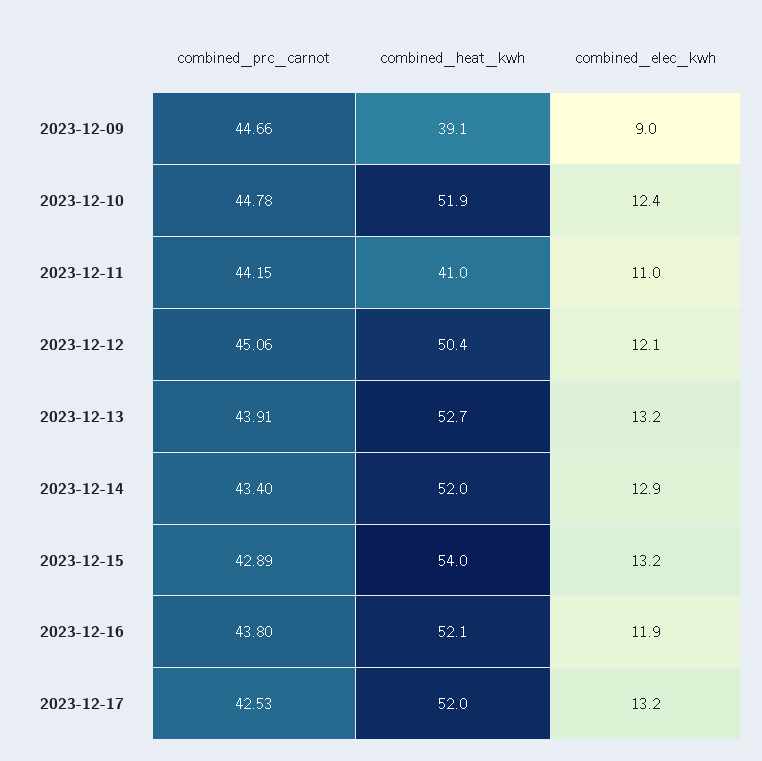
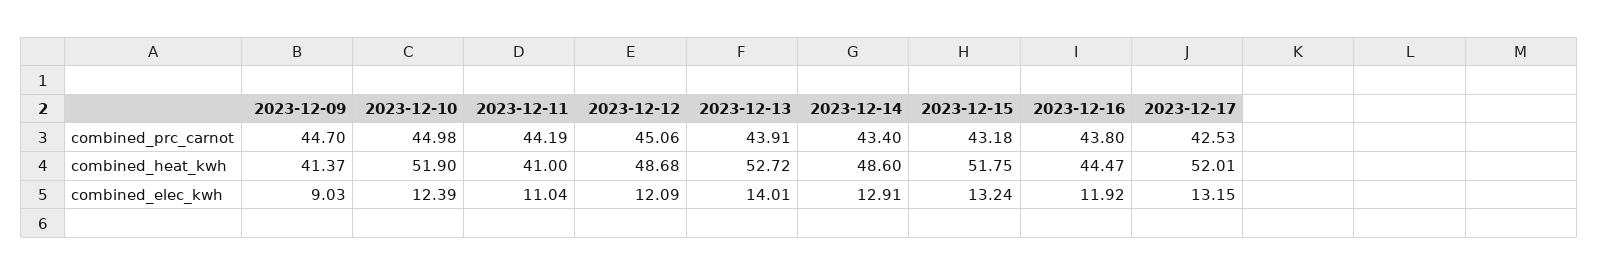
  {
    "combined_prc_carnot": {
-     "2023-12-09": 44.66,
+     "2023-12-09": 44.7,
-     "2023-12-10": 44.78,
+     "2023-12-10": 44.98,
-     "2023-12-11": 44.15,
+     "2023-12-11": 44.19,
      "2023-12-12": 45.06,
      "2023-12-13": 43.91,
      "2023-12-14": 43.4,
-     "2023-12-15": 42.89,
+     "2023-12-15": 43.18,
      "2023-12-16": 43.8,
      "2023-12-17": 42.53
    },
    "combined_heat_kwh": {
-     "2023-12-09": 39.1,
+     "2023-12-09": 41.37,
      "2023-12-10": 51.9,
      "2023-12-11": 41,
-     "2023-12-12": 50.4,
+     "2023-12-12": 48.68,
      "2023-12-13": 52.72,
-     "2023-12-14": 52,
+     "2023-12-14": 48.6,
-     "2023-12-15": 54,
+     "2023-12-15": 51.75,
-     "2023-12-16": 52.1,
+     "2023-12-16": 44.47,
      "2023-12-17": 52.01
    },
    "combined_elec_kwh": {
      "2023-12-09": 9.03,
      "2023-12-10": 12.39,
      "2023-12-11": 11.04,
      "2023-12-12": 12.09,
-     "2023-12-13": 13.2,
+     "2023-12-13": 14.01,
      "2023-12-14": 12.91,
      "2023-12-15": 13.24,
      "2023-12-16": 11.92,
      "2023-12-17": 13.15
    }
  }

